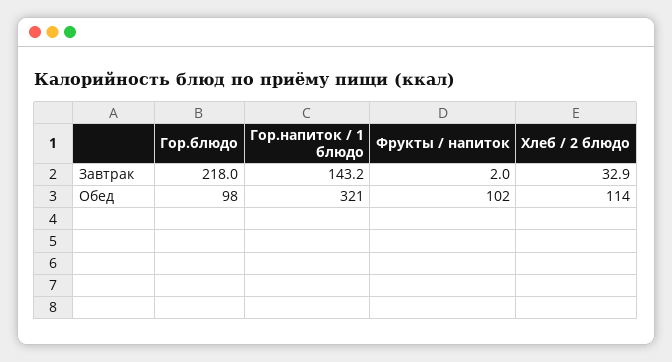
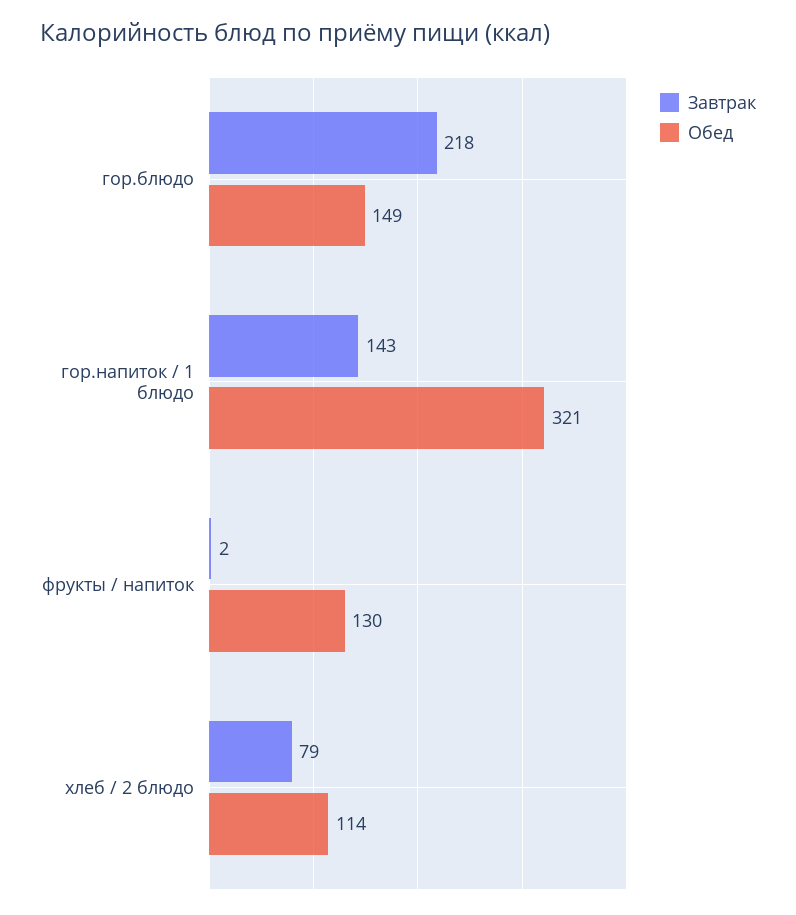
  {
    "Завтрак": {
      "Гор.блюдо": 218,
      "Гор.напиток / 1 блюдо": 143.2,
      "Фрукты / напиток": 2,
-     "Хлеб / 2 блюдо": 32.9
+     "Хлеб / 2 блюдо": 79
    },
    "Обед": {
-     "Гор.блюдо": 98,
+     "Гор.блюдо": 149,
      "Гор.напиток / 1 блюдо": 321,
-     "Фрукты / напиток": 102,
+     "Фрукты / напиток": 130,
      "Хлеб / 2 блюдо": 114
    }
  }

